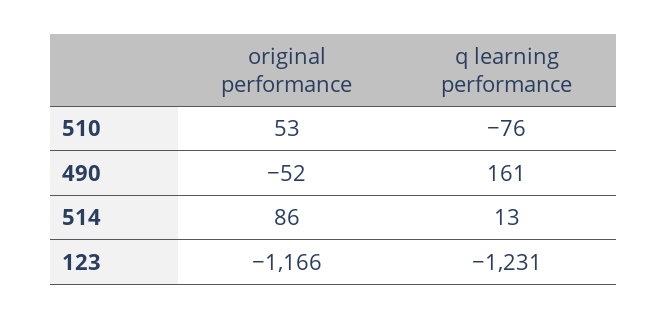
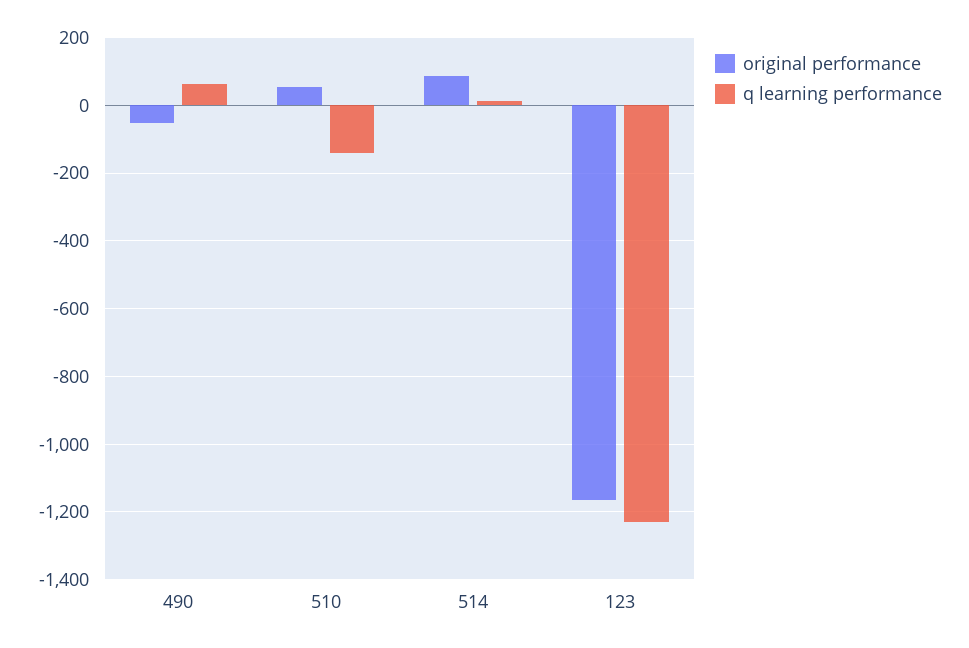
  {
    "original performance": {
      "510": 53,
      "490": -52,
      "514": 86,
      "123": -1166
    },
    "q learning performance": {
-     "510": -76,
+     "510": -140,
-     "490": 161,
+     "490": 60,
      "514": 13,
      "123": -1231
    }
  }

